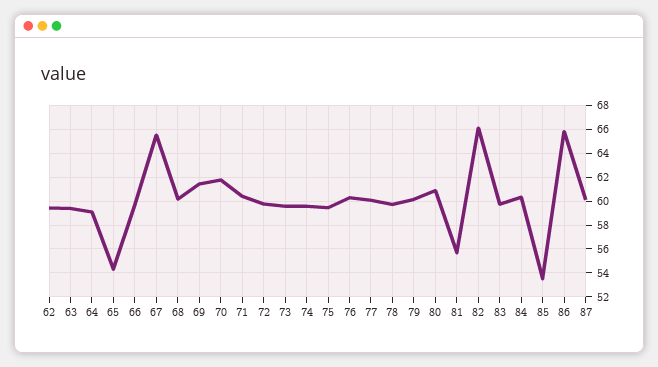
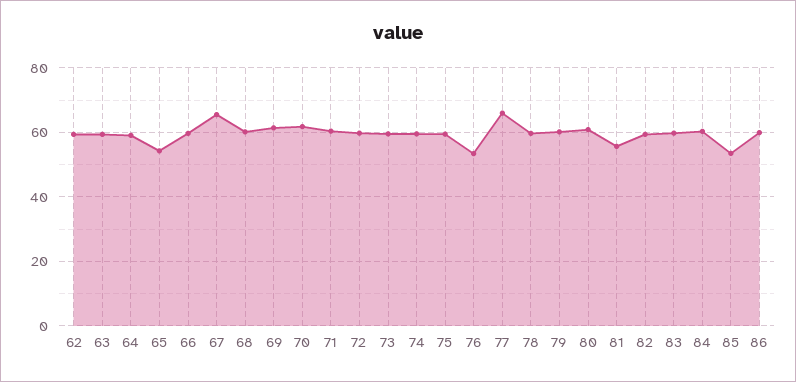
  {
    "62": 59,
    "63": 59,
    "64": 59,
    "65": 54,
    "66": 60,
    "67": 66,
    "68": 60,
    "69": 61,
    "70": 62,
    "71": 60,
    "72": 60,
    "73": 60,
    "74": 60,
    "75": 59,
-   "76": 60,
+   "76": 54,
-   "77": 60,
+   "77": 66,
    "78": 60,
    "79": 60,
    "80": 61,
    "81": 56,
-   "82": 66,
+   "82": 60,
    "83": 60,
    "84": 60,
    "85": 54,
-   "86": 66,
+   "86": 60
-   "87": 60
  }

